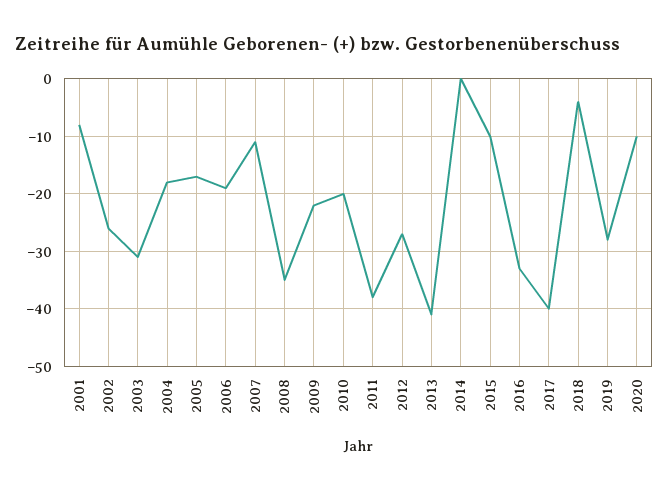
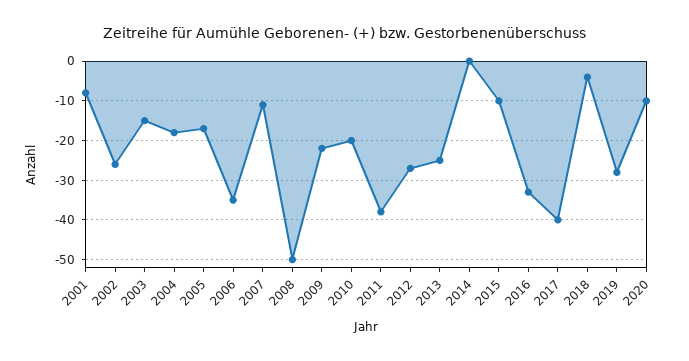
  {
    "2001": -10,
    "2002": -25,
-   "2003": -30,
+   "2003": -15,
    "2004": -20,
    "2005": -15,
-   "2006": -20,
+   "2006": -35,
    "2007": -10,
-   "2008": -35,
+   "2008": -50,
    "2009": -20,
    "2010": -20,
    "2011": -40,
    "2012": -25,
-   "2013": -40,
+   "2013": -25,
    "2014": 0,
    "2015": -10,
    "2016": -35,
    "2017": -40,
    "2018": -5,
    "2019": -30,
    "2020": -10
  }

